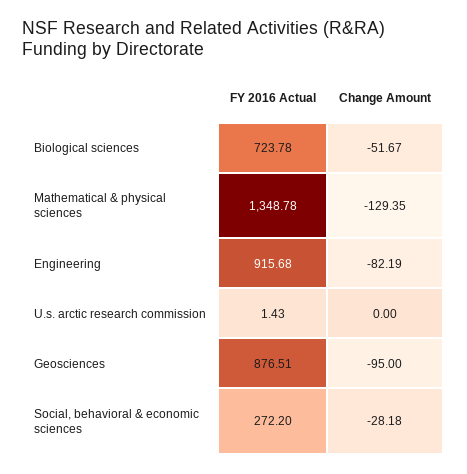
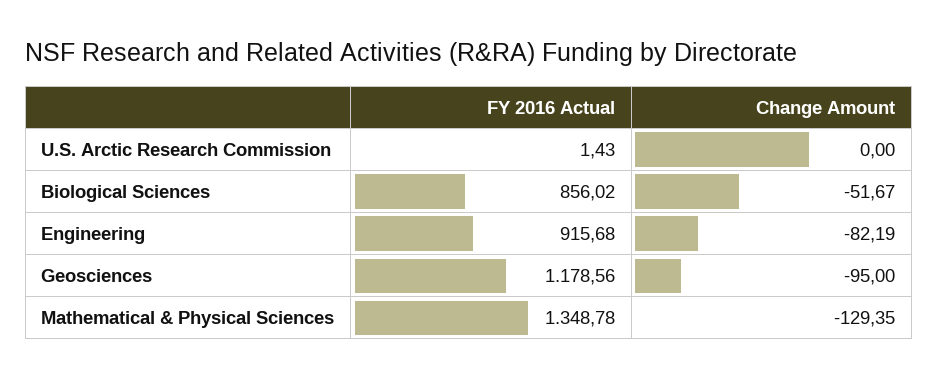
  {
    "FY 2016 Actual": {
-     "Biological sciences": 723.78,
+     "Biological sciences": 856.02,
      "Mathematical & physical sciences": 1348.78,
      "Engineering": 915.68,
      "U.s. arctic research commission": 1.43,
-     "Geosciences": 876.51,
+     "Geosciences": 1178.56
-     "Social, behavioral & economic sciences": 272.2
    },
    "Change Amount": {
      "Biological sciences": -51.67,
      "Mathematical & physical sciences": -129.35,
      "Engineering": -82.19,
      "U.s. arctic research commission": 0,
-     "Geosciences": -95,
+     "Geosciences": -95
-     "Social, behavioral & economic sciences": -28.18
    }
  }

